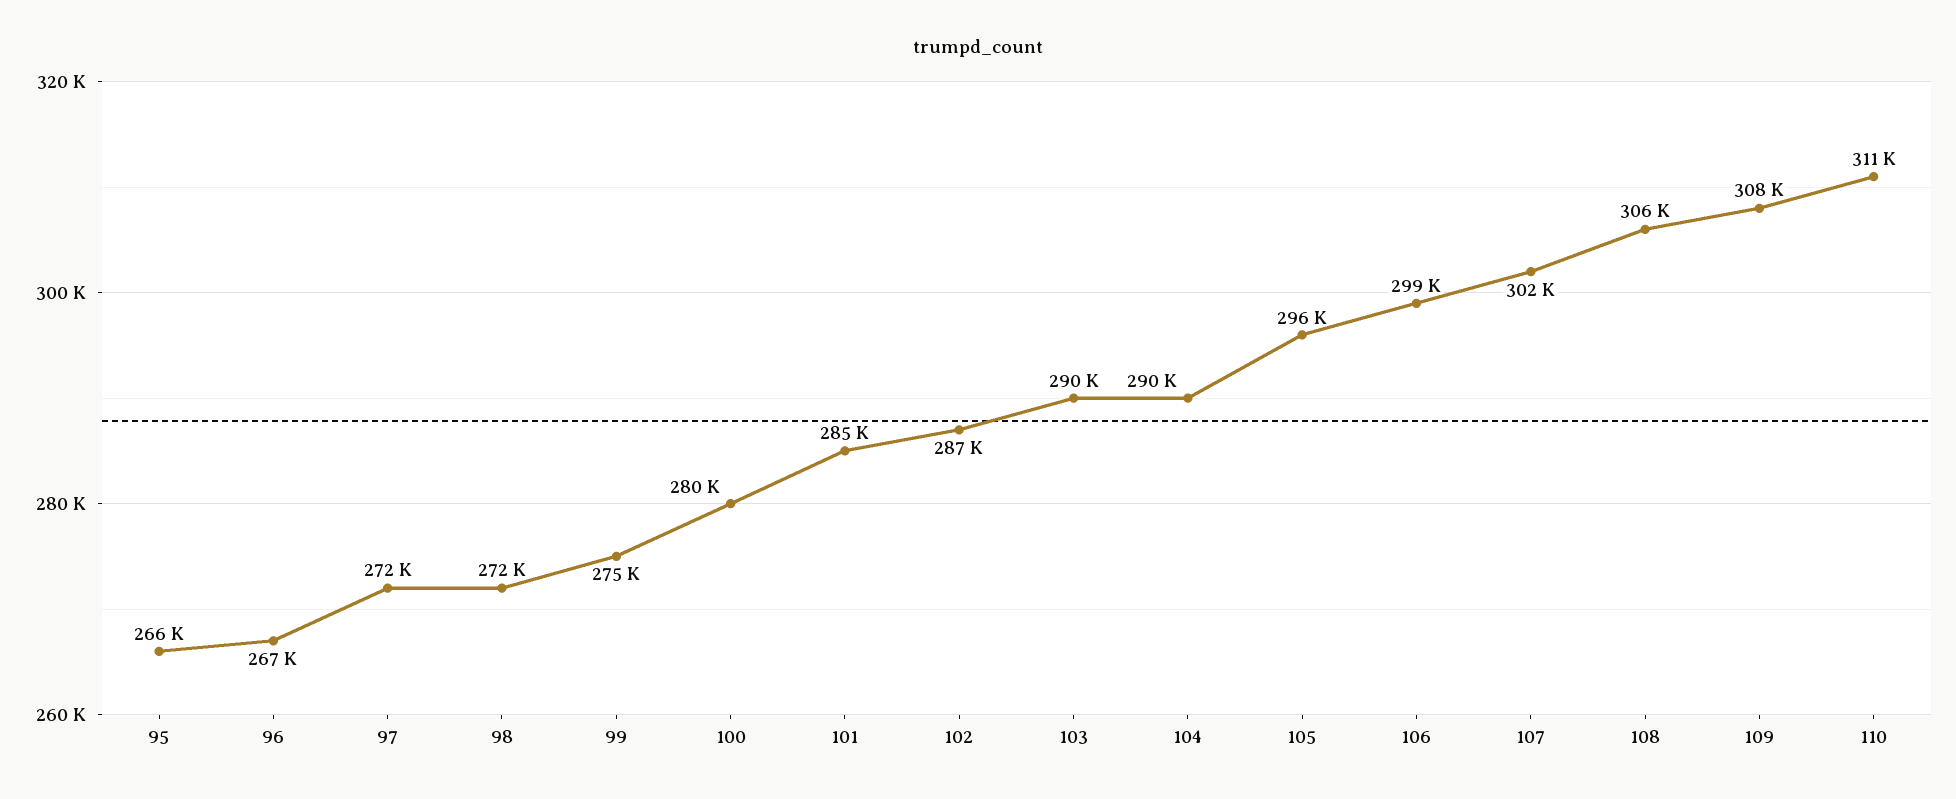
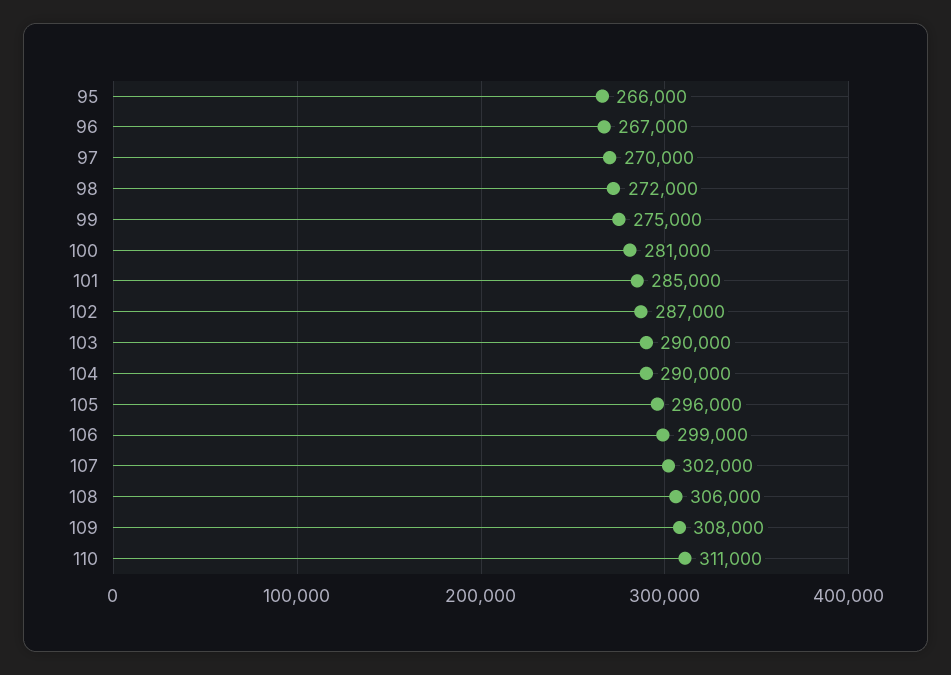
  {
    "95": 266000,
    "96": 267000,
-   "97": 272000,
+   "97": 270000,
    "98": 272000,
    "99": 275000,
-   "100": 280000,
+   "100": 281000,
    "101": 285000,
    "102": 287000,
    "103": 290000,
    "104": 290000,
    "105": 296000,
    "106": 299000,
    "107": 302000,
    "108": 306000,
    "109": 308000,
    "110": 311000
  }

